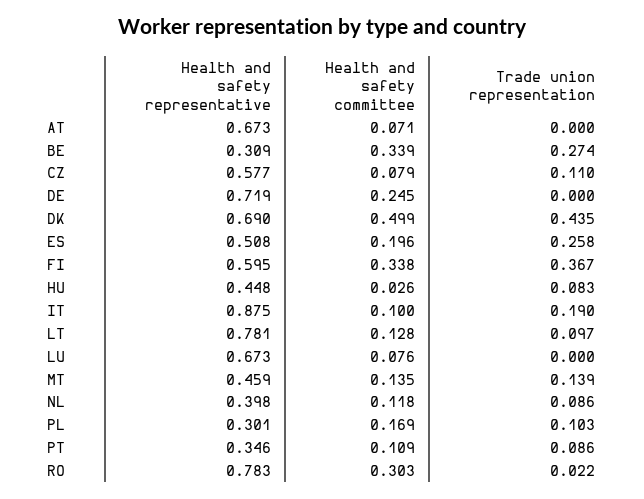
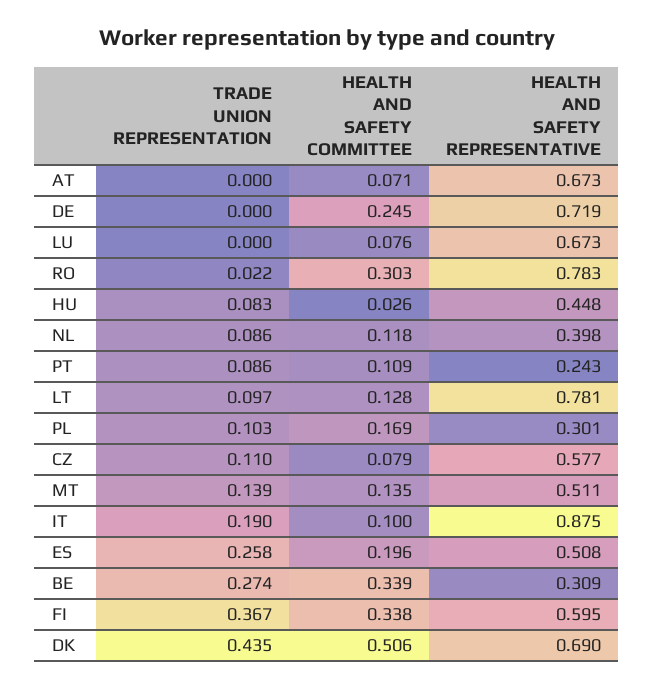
  {
    "Health and safety representative": {
      "AT": 0.673,
      "BE": 0.309,
      "CZ": 0.577,
      "DE": 0.719,
      "DK": 0.69,
      "ES": 0.508,
      "FI": 0.595,
      "HU": 0.448,
      "IT": 0.875,
      "LT": 0.781,
      "LU": 0.673,
-     "MT": 0.459,
+     "MT": 0.511,
      "NL": 0.398,
      "PL": 0.301,
-     "PT": 0.346,
+     "PT": 0.243,
      "RO": 0.783
    },
    "Health and safety committee": {
      "AT": 0.071,
      "BE": 0.339,
      "CZ": 0.079,
      "DE": 0.245,
-     "DK": 0.499,
+     "DK": 0.506,
      "ES": 0.196,
      "FI": 0.338,
      "HU": 0.026,
      "IT": 0.1,
      "LT": 0.128,
      "LU": 0.076,
      "MT": 0.135,
      "NL": 0.118,
      "PL": 0.169,
      "PT": 0.109,
      "RO": 0.303
    },
    "Trade union representation": {
      "AT": 0,
      "BE": 0.274,
      "CZ": 0.11,
      "DE": 0,
      "DK": 0.435,
      "ES": 0.258,
      "FI": 0.367,
      "HU": 0.083,
      "IT": 0.19,
      "LT": 0.097,
      "LU": 0,
      "MT": 0.139,
      "NL": 0.086,
      "PL": 0.103,
      "PT": 0.086,
      "RO": 0.022
    }
  }

